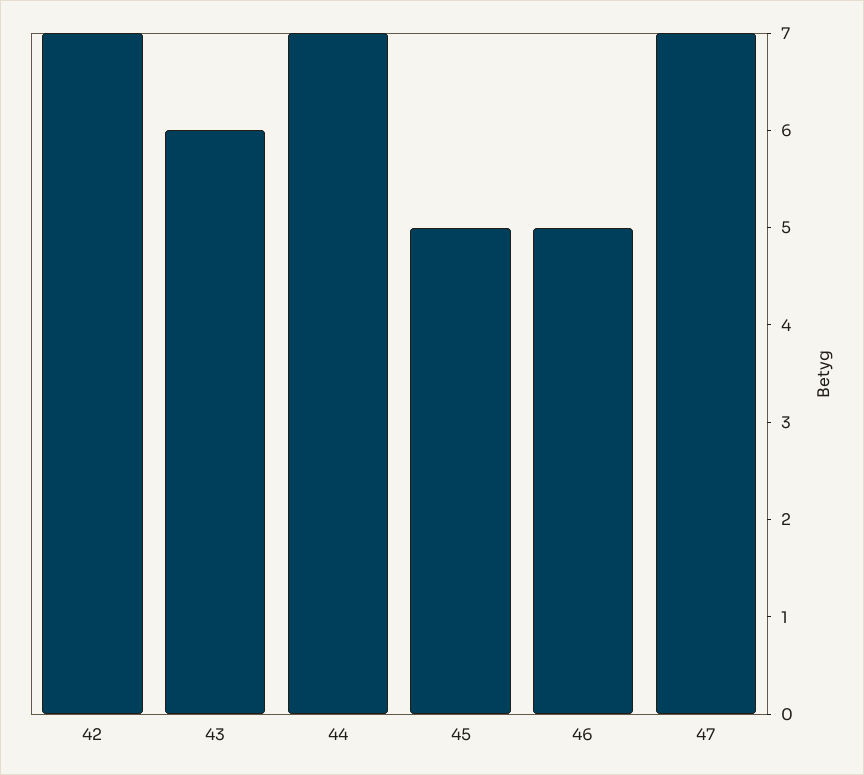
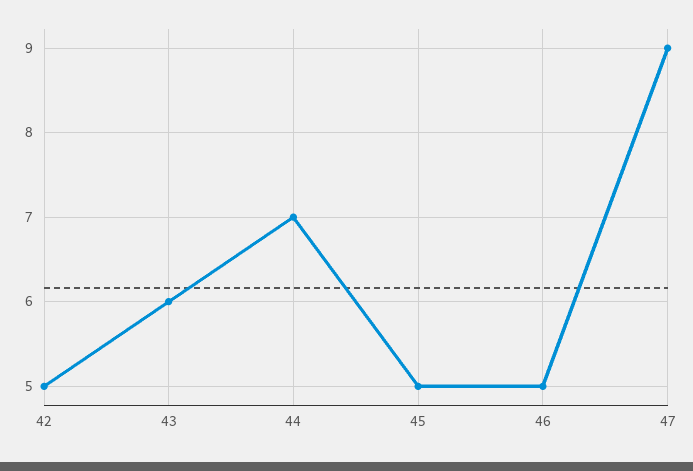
  {
-   "42": 7,
+   "42": 5,
    "43": 6,
    "44": 7,
    "45": 5,
    "46": 5,
-   "47": 7
+   "47": 9
  }

